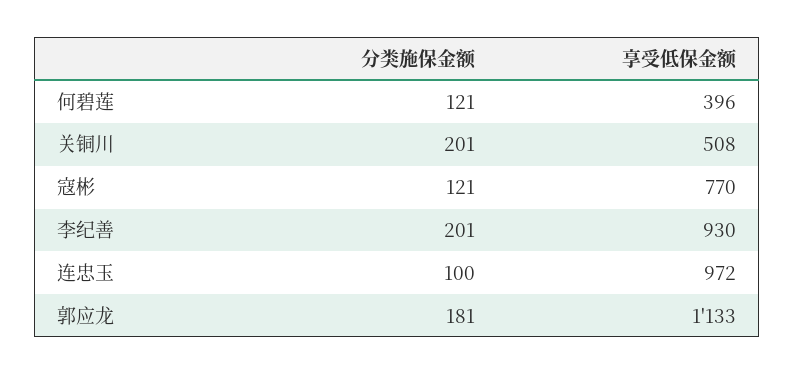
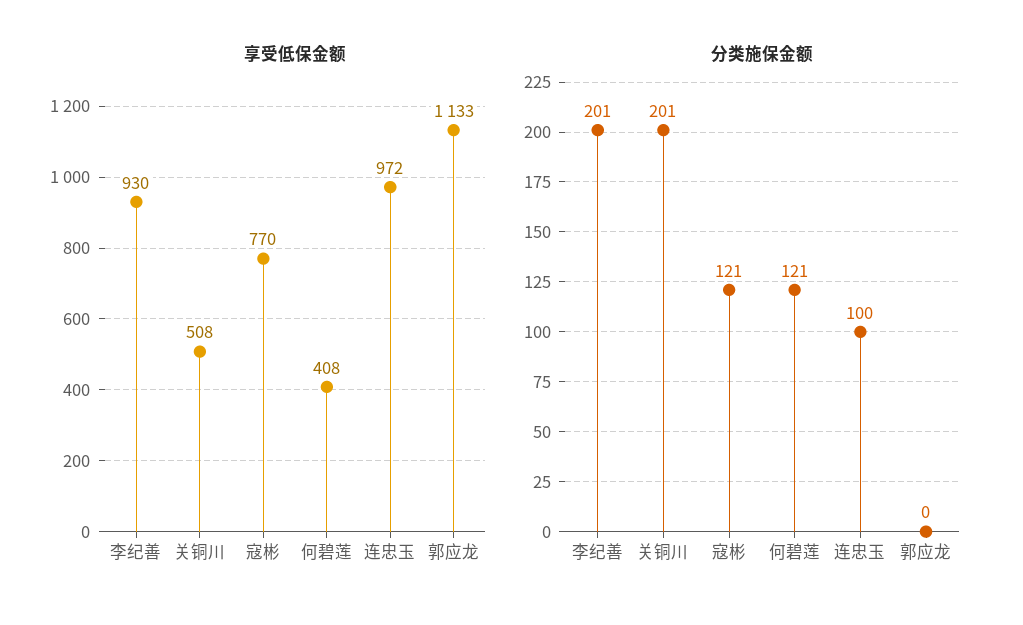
  {
    "分类施保金额": {
      "何碧莲": 121,
      "关铜川": 201,
      "寇彬": 121,
      "李纪善": 201,
      "连忠玉": 100,
-     "郭应龙": 181
+     "郭应龙": 0
    },
    "享受低保金额": {
-     "何碧莲": 396,
+     "何碧莲": 408,
      "关铜川": 508,
      "寇彬": 770,
      "李纪善": 930,
      "连忠玉": 972,
      "郭应龙": 1133
    }
  }

